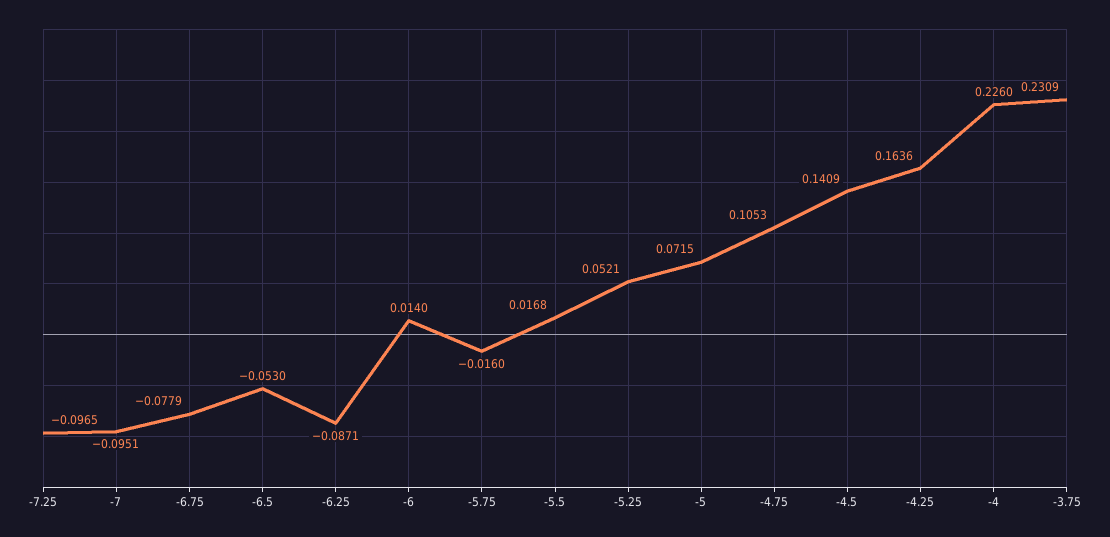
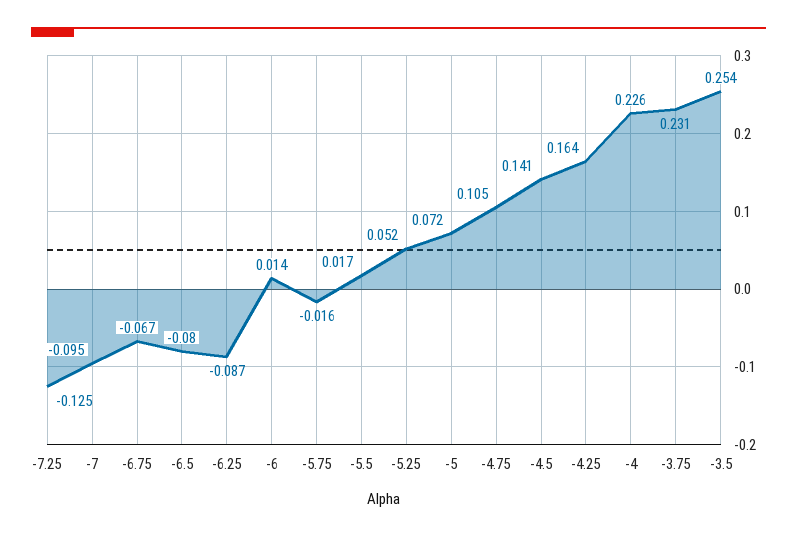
  {
-   "-7.25": -0.0965,
+   "-7.25": -0.125,
    "-7": -0.0951,
-   "-6.75": -0.0779,
+   "-6.75": -0.067,
-   "-6.5": -0.053,
+   "-6.5": -0.08,
    "-6.25": -0.0871,
    "-6": 0.014,
    "-5.75": -0.016,
    "-5.5": 0.0168,
    "-5.25": 0.0521,
    "-5": 0.0715,
    "-4.75": 0.1053,
    "-4.5": 0.1409,
    "-4.25": 0.1636,
    "-4": 0.226,
-   "-3.75": 0.2309
+   "-3.75": 0.2309,
+   "-3.5": 0.254
  }

